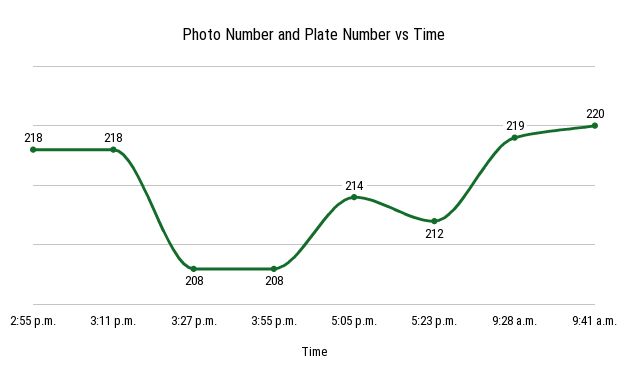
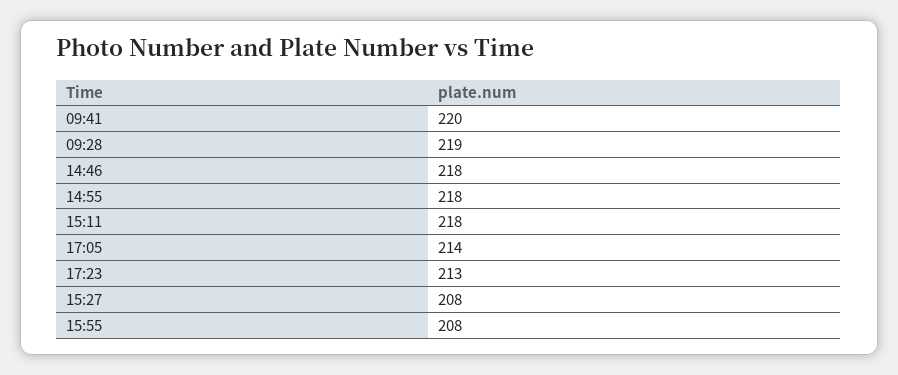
  {
    "2:55 p.m.": 218,
    "3:11 p.m.": 218,
    "3:27 p.m.": 208,
    "3:55 p.m.": 208,
    "5:05 p.m.": 214,
-   "5:23 p.m.": 212,
+   "5:23 p.m.": 213,
    "9:28 a.m.": 219,
-   "9:41 a.m.": 220
+   "9:41 a.m.": 220,
+   "14:46": 218
  }

